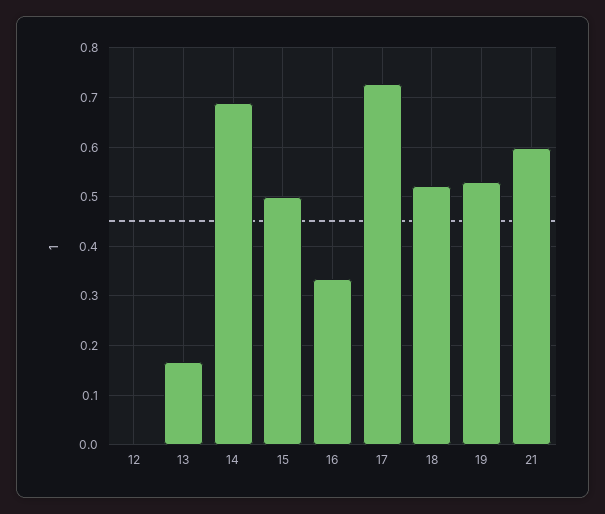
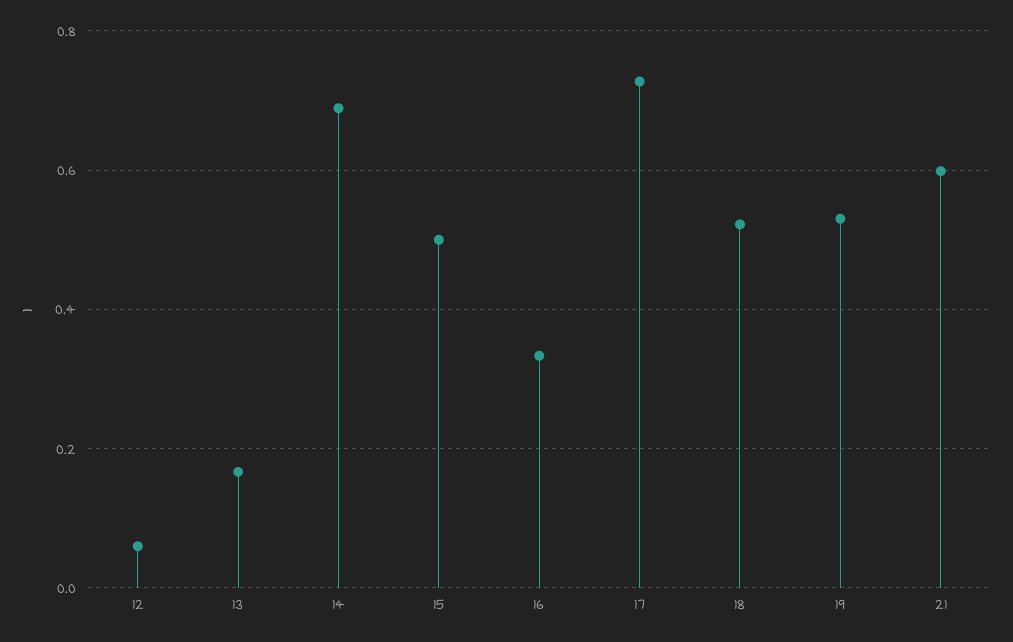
  {
-   "12": 0,
+   "12": 0.06,
    "13": 0.16,
    "14": 0.68,
    "15": 0.5,
    "16": 0.34,
    "17": 0.72,
    "18": 0.52,
    "19": 0.54,
    "21": 0.6
  }

